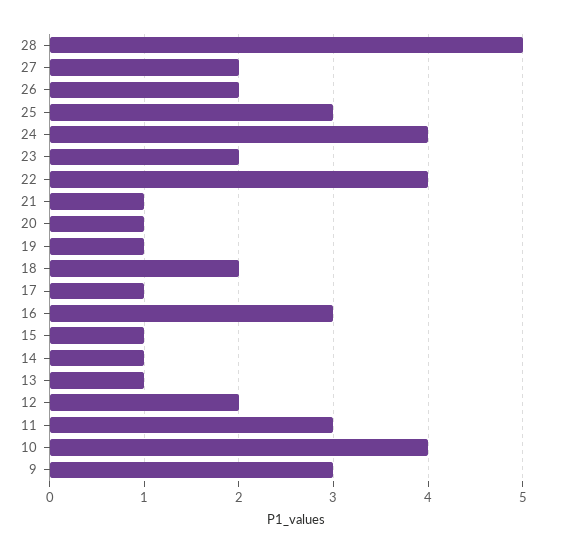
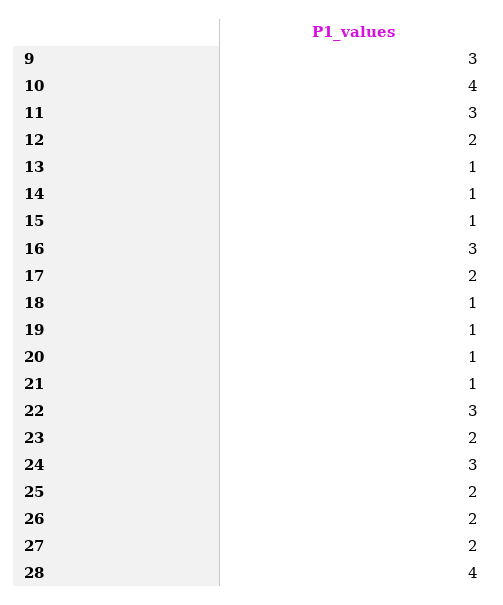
  {
-   "28": 5,
+   "28": 4,
    "27": 2,
    "26": 2,
-   "25": 3,
+   "25": 2,
-   "24": 4,
+   "24": 3,
    "23": 2,
-   "22": 4,
+   "22": 3,
    "21": 1,
    "20": 1,
    "19": 1,
-   "18": 2,
+   "18": 1,
-   "17": 1,
+   "17": 2,
    "16": 3,
    "15": 1,
    "14": 1,
    "13": 1,
    "12": 2,
    "11": 3,
    "10": 4,
    "9": 3
  }

